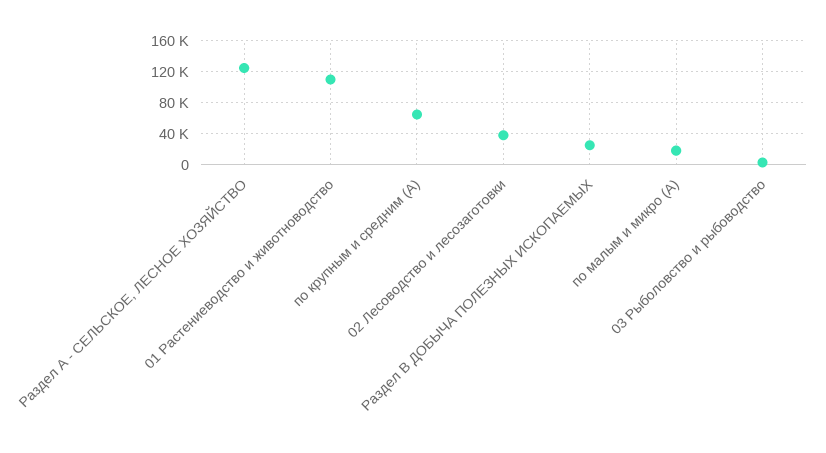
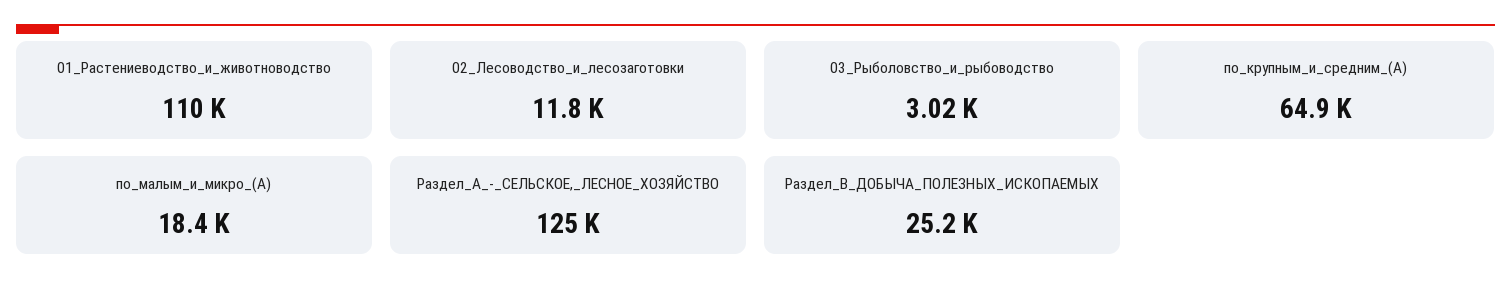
  {
    "Раздел А - СЕЛЬСКОЕ, ЛЕСНОЕ ХОЗЯЙСТВО": 125000,
    "01 Растениеводство и животноводство": 110000,
    "по крупным и средним (А)": 64900,
-   "02 Лесоводство и лесозаготовки": 40000,
+   "02 Лесоводство и лесозаготовки": 11800,
    "Раздел В ДОБЫЧА ПОЛЕЗНЫХ ИСКОПАЕМЫХ": 25200,
    "по малым и микро (А)": 18400,
    "03 Рыболовство и рыбоводство": 3020
  }

